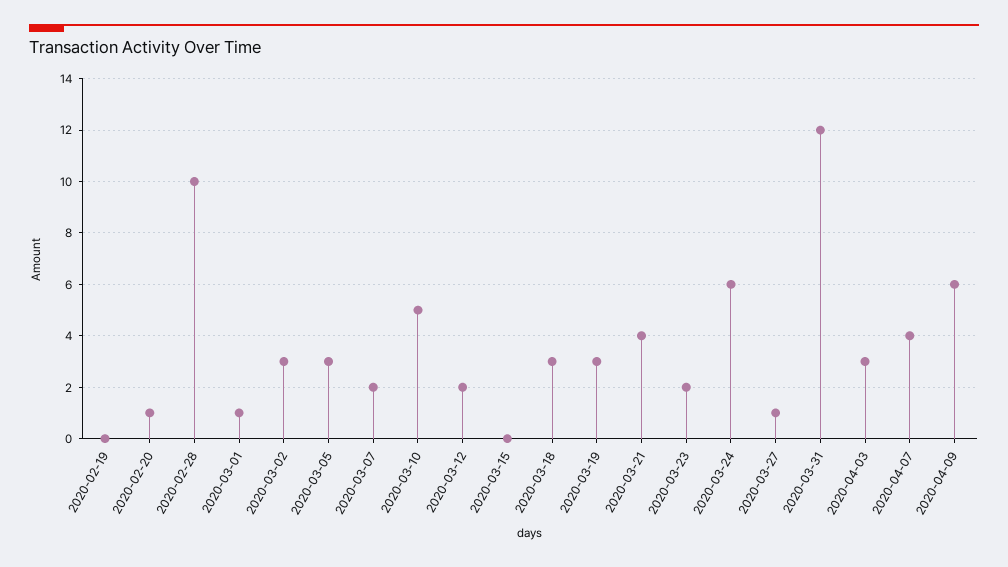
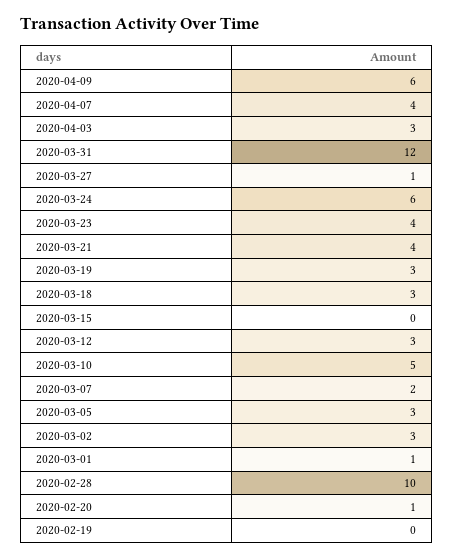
  {
    "2020-02-19": 0,
    "2020-02-20": 1,
    "2020-02-28": 10,
    "2020-03-01": 1,
    "2020-03-02": 3,
    "2020-03-05": 3,
    "2020-03-07": 2,
    "2020-03-10": 5,
-   "2020-03-12": 2,
+   "2020-03-12": 3,
    "2020-03-15": 0,
    "2020-03-18": 3,
    "2020-03-19": 3,
    "2020-03-21": 4,
-   "2020-03-23": 2,
+   "2020-03-23": 4,
    "2020-03-24": 6,
    "2020-03-27": 1,
    "2020-03-31": 12,
    "2020-04-03": 3,
    "2020-04-07": 4,
    "2020-04-09": 6
  }

